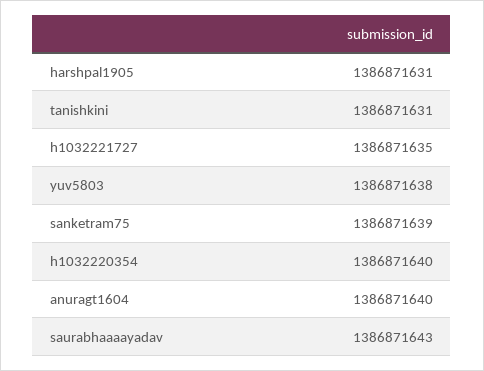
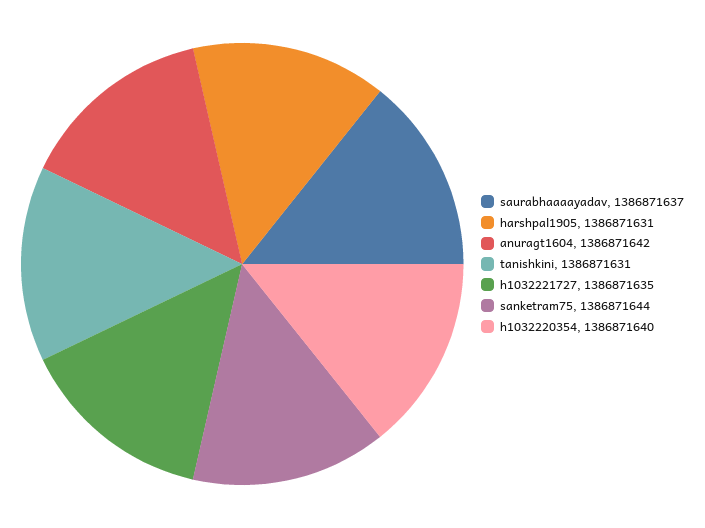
  {
    "harshpal1905": 1386871631,
    "tanishkini": 1386871631,
    "h1032221727": 1386871635,
-   "yuv5803": 1386871638,
-   "sanketram75": 1386871639,
+   "sanketram75": 1386871644,
    "h1032220354": 1386871640,
-   "anuragt1604": 1386871640,
+   "anuragt1604": 1386871642,
-   "saurabhaaaayadav": 1386871643
+   "saurabhaaaayadav": 1386871637
  }

